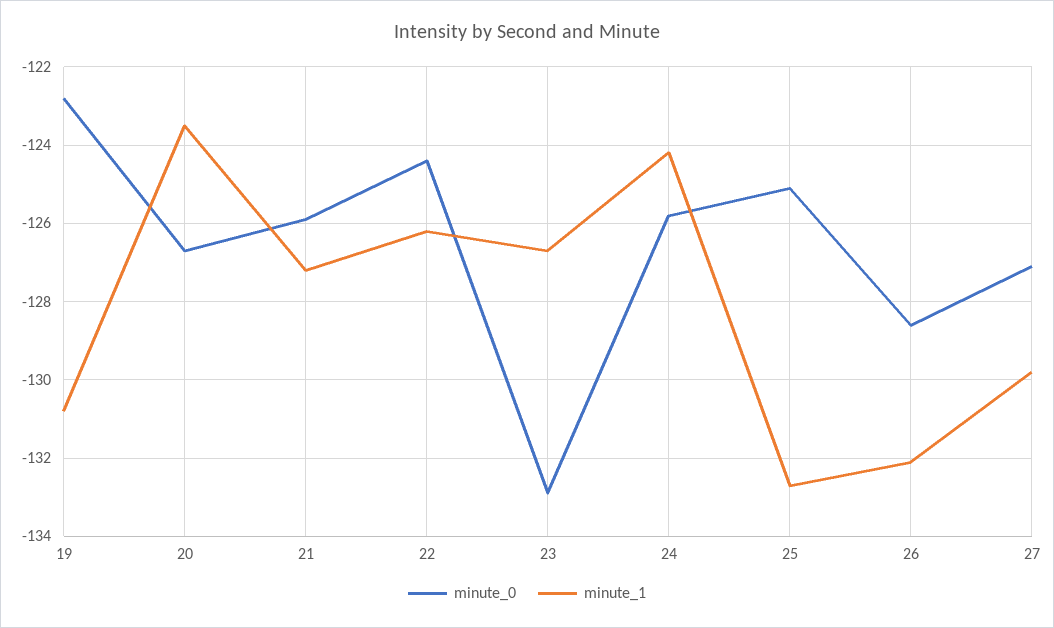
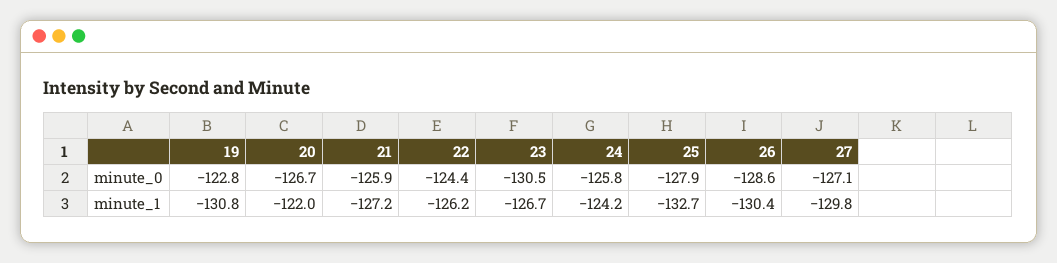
  {
    "minute_0": {
      "19": -122.8,
      "20": -126.7,
      "21": -125.9,
      "22": -124.4,
-     "23": -133,
+     "23": -130.5,
      "24": -125.8,
-     "25": -125,
+     "25": -127.9,
      "26": -128.6,
      "27": -127.1
    },
    "minute_1": {
      "19": -130.8,
-     "20": -123.5,
+     "20": -122,
      "21": -127.2,
      "22": -126.2,
      "23": -126.7,
      "24": -124.2,
      "25": -132.7,
-     "26": -132,
+     "26": -130.4,
      "27": -129.8
    }
  }

